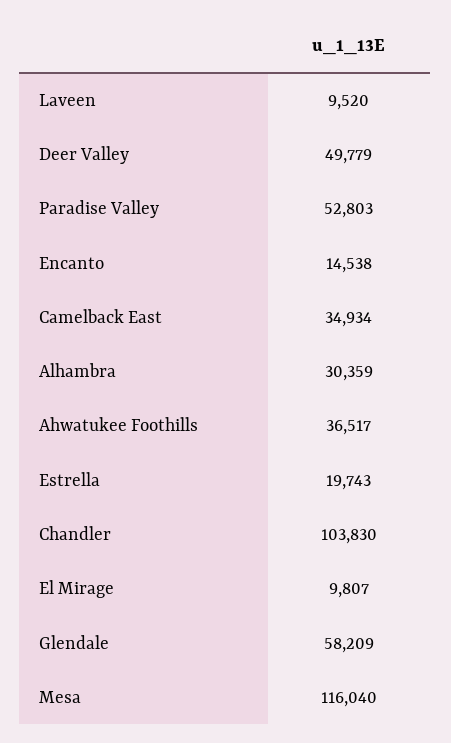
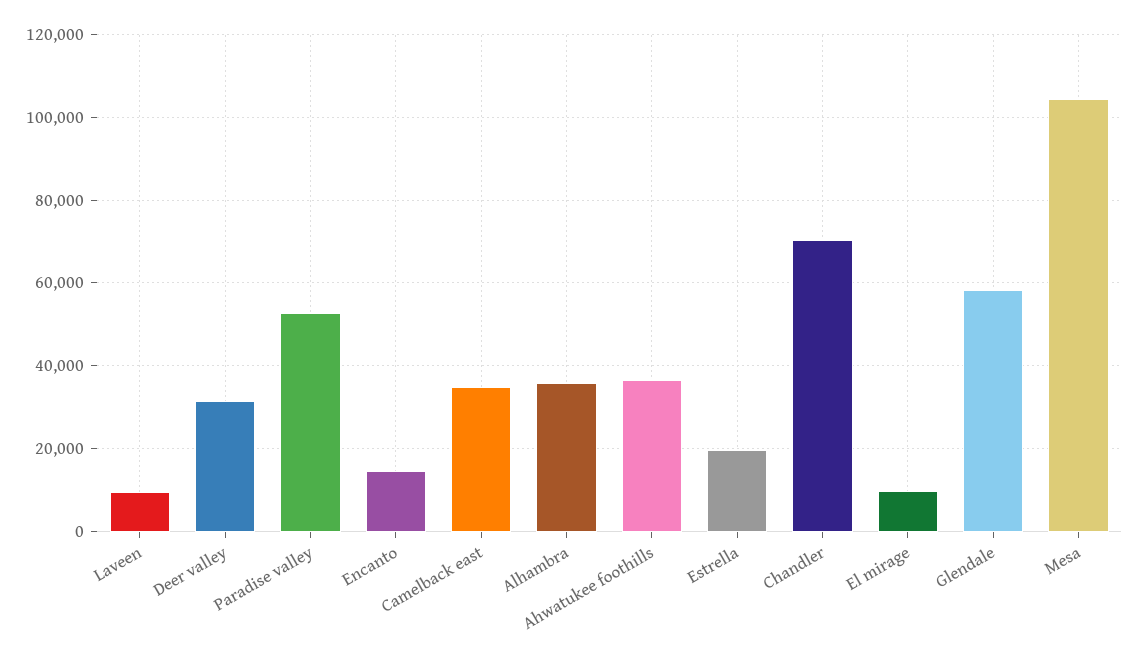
  {
    "Laveen": 9520,
-   "Deer Valley": 49779,
+   "Deer Valley": 32000,
    "Paradise Valley": 52803,
    "Encanto": 14538,
    "Camelback East": 34934,
-   "Alhambra": 30359,
+   "Alhambra": 36000,
    "Ahwatukee Foothills": 36517,
    "Estrella": 19743,
-   "Chandler": 103830,
+   "Chandler": 70000,
    "El Mirage": 9807,
    "Glendale": 58209,
-   "Mesa": 116040
+   "Mesa": 104000
  }

